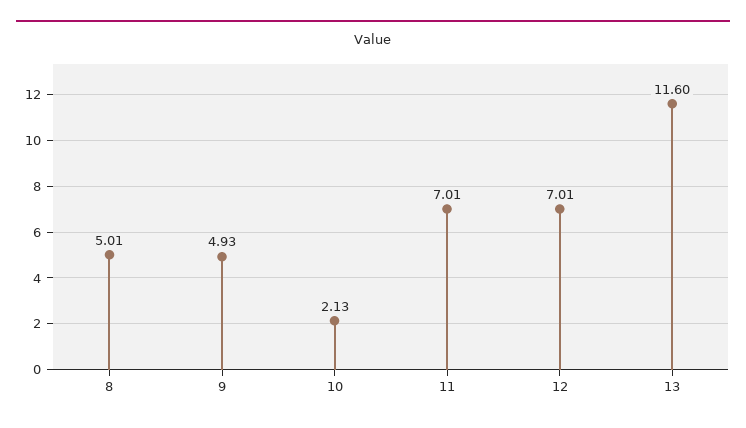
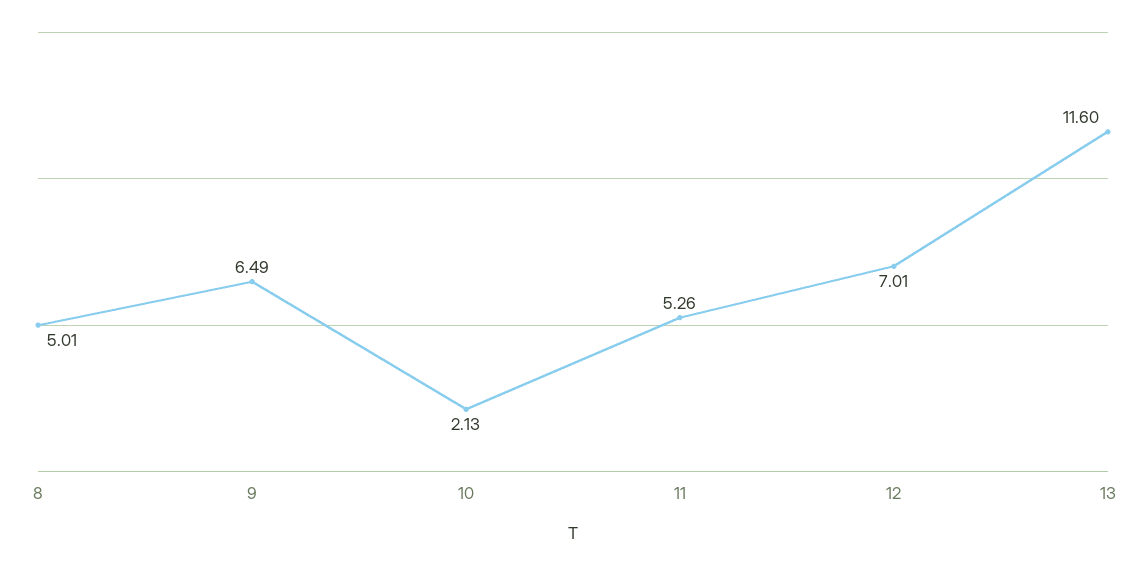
  {
    "8": 5.01,
-   "9": 4.93,
+   "9": 6.49,
    "10": 2.13,
-   "11": 7.01,
+   "11": 5.26,
    "12": 7.01,
    "13": 11.6
  }

